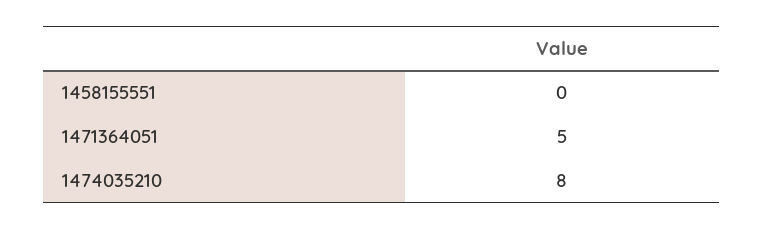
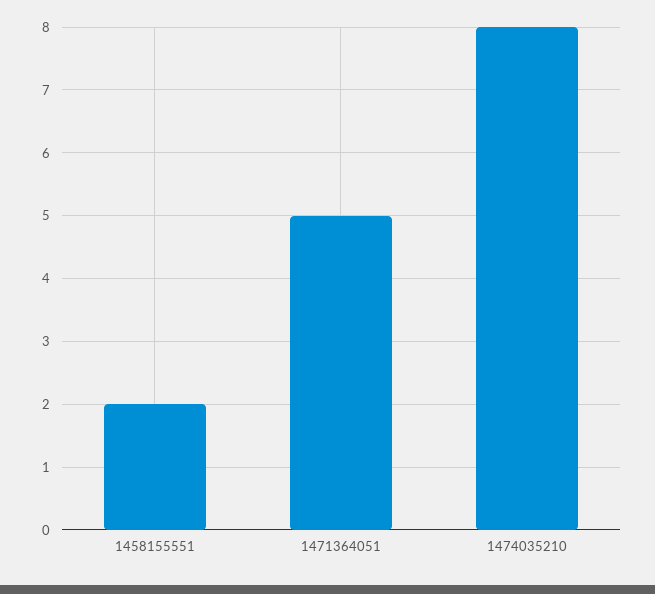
  {
-   "1458155551": 0,
+   "1458155551": 2,
    "1471364051": 5,
    "1474035210": 8
  }

